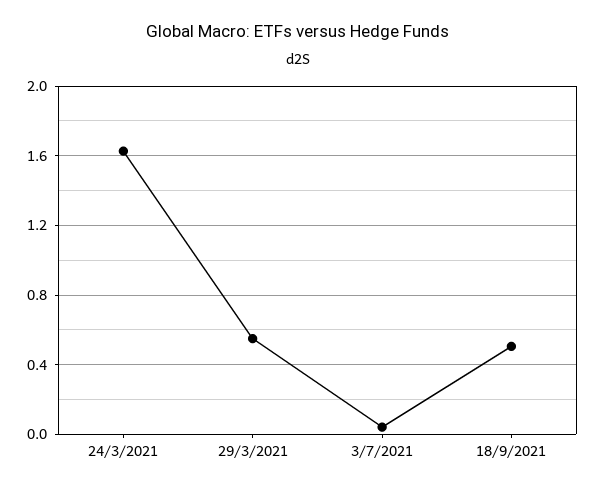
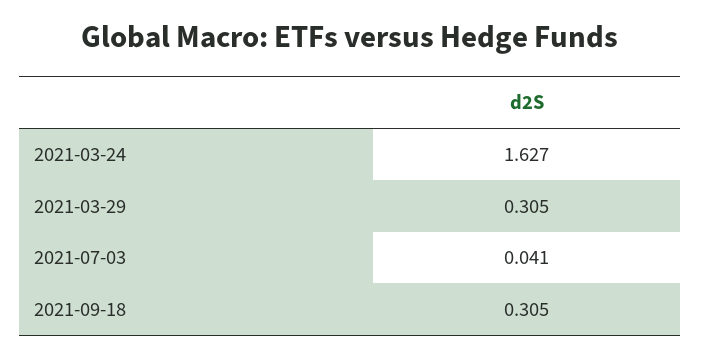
  {
    "24/3/2021": 1.627,
-   "29/3/2021": 0.55,
+   "29/3/2021": 0.305,
    "3/7/2021": 0.041,
-   "18/9/2021": 0.5
+   "18/9/2021": 0.305
  }

